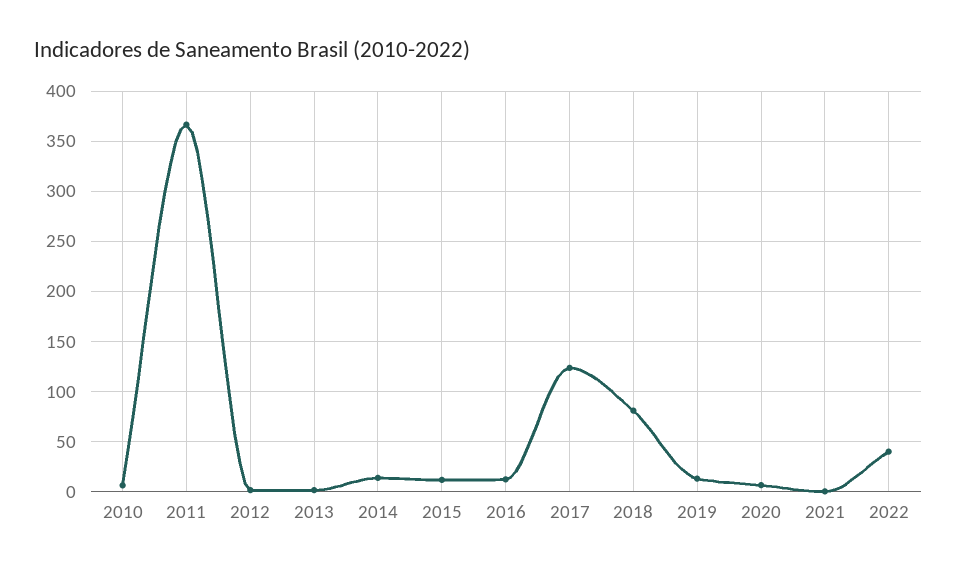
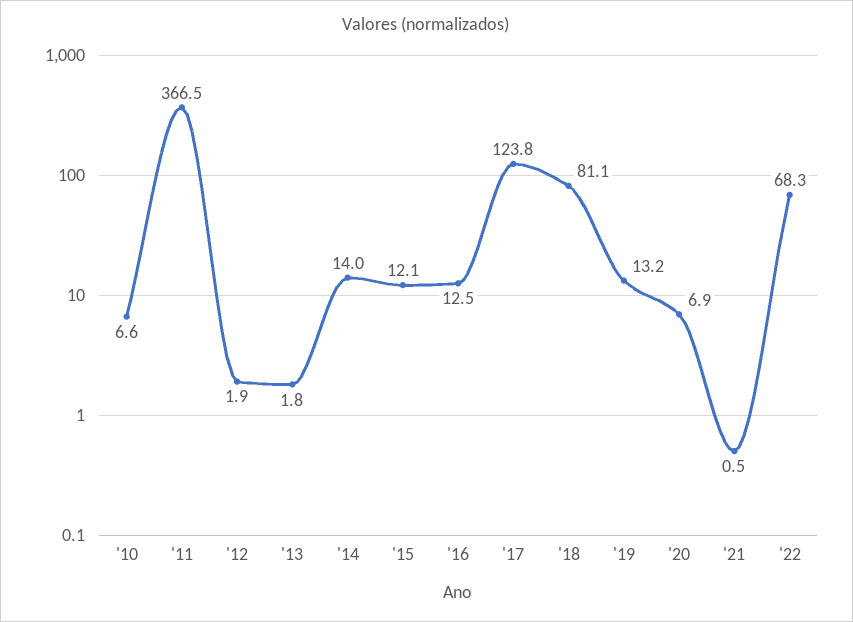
  {
    "2010": 6.6,
    "2011": 366.5,
    "2012": 1.9,
    "2013": 1.8,
    "2014": 14,
    "2015": 12.1,
    "2016": 12.5,
    "2017": 123.8,
    "2018": 81.1,
    "2019": 13.2,
    "2020": 6.9,
    "2021": 0.5,
-   "2022": 40
+   "2022": 68.3
  }

